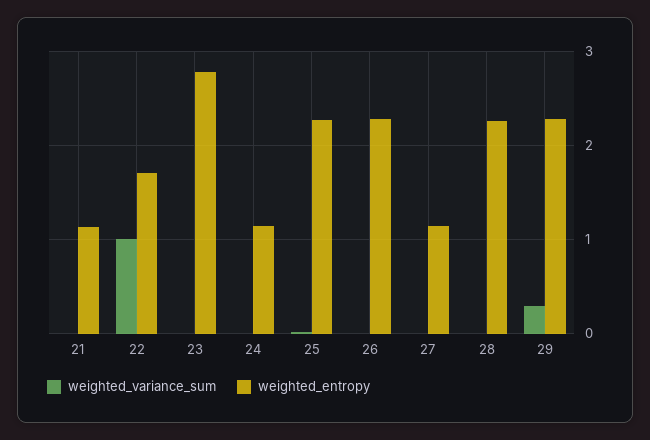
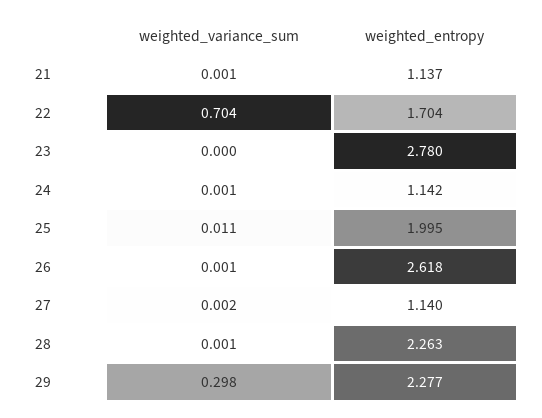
  {
    "weighted_variance_sum": {
      "21": 0.001,
-     "22": 1,
+     "22": 0.704,
      "23": 0,
      "24": 0.001,
      "25": 0.011,
      "26": 0.001,
      "27": 0.002,
      "28": 0.001,
      "29": 0.298
    },
    "weighted_entropy": {
      "21": 1.137,
      "22": 1.704,
      "23": 2.78,
      "24": 1.142,
-     "25": 2.3,
+     "25": 1.995,
-     "26": 2.3,
+     "26": 2.618,
      "27": 1.14,
      "28": 2.263,
      "29": 2.277
    }
  }

